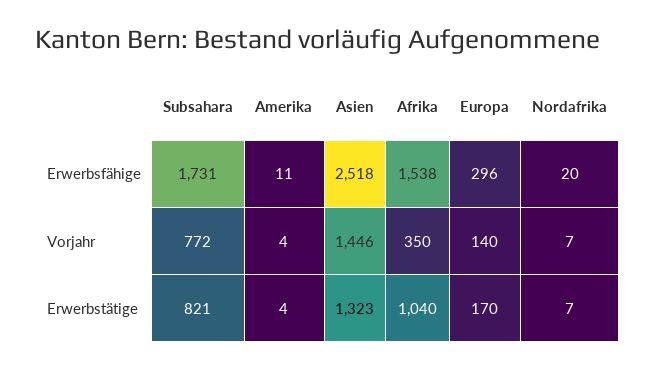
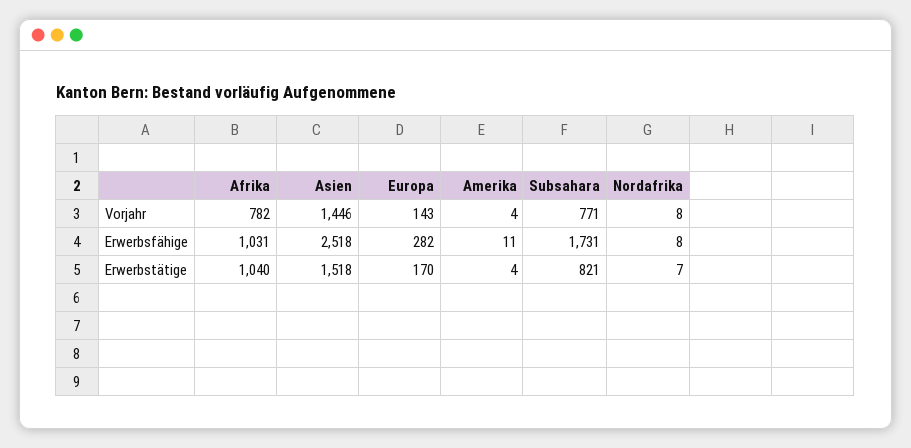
  {
    "Subsahara": {
      "Erwerbsfähige": 1731,
-     "Vorjahr": 772,
+     "Vorjahr": 771,
      "Erwerbstätige": 821
    },
    "Amerika": {
      "Erwerbsfähige": 11,
      "Vorjahr": 4,
      "Erwerbstätige": 4
    },
    "Asien": {
      "Erwerbsfähige": 2518,
      "Vorjahr": 1446,
-     "Erwerbstätige": 1323
+     "Erwerbstätige": 1518
    },
    "Afrika": {
-     "Erwerbsfähige": 1538,
+     "Erwerbsfähige": 1031,
-     "Vorjahr": 350,
+     "Vorjahr": 782,
      "Erwerbstätige": 1040
    },
    "Europa": {
-     "Erwerbsfähige": 296,
+     "Erwerbsfähige": 282,
-     "Vorjahr": 140,
+     "Vorjahr": 143,
      "Erwerbstätige": 170
    },
    "Nordafrika": {
-     "Erwerbsfähige": 20,
+     "Erwerbsfähige": 8,
-     "Vorjahr": 7,
+     "Vorjahr": 8,
      "Erwerbstätige": 7
    }
  }

